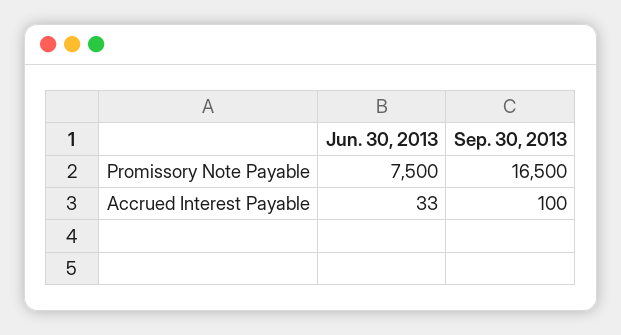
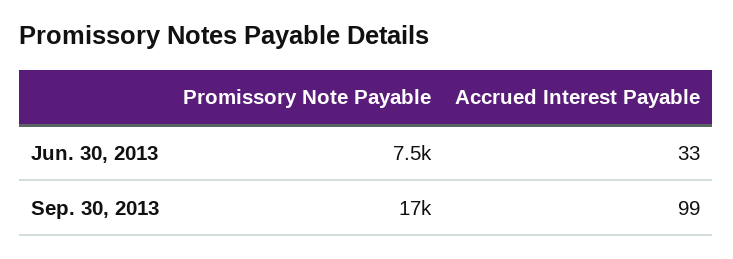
  {
    "Jun. 30, 2013": {
      "Promissory Note Payable": 7500,
      "Accrued Interest Payable": 33
    },
    "Sep. 30, 2013": {
-     "Promissory Note Payable": 16500,
+     "Promissory Note Payable": 17000,
-     "Accrued Interest Payable": 100
+     "Accrued Interest Payable": 99
    }
  }

